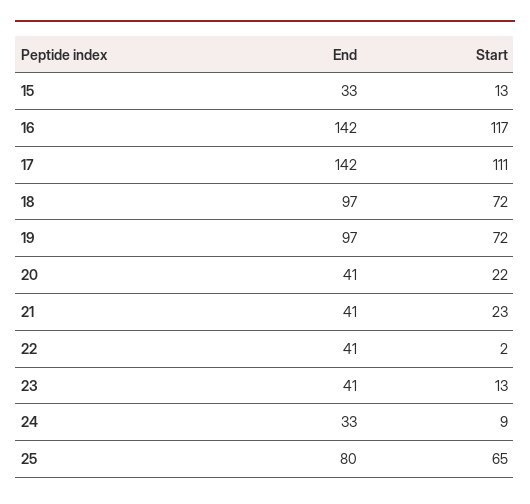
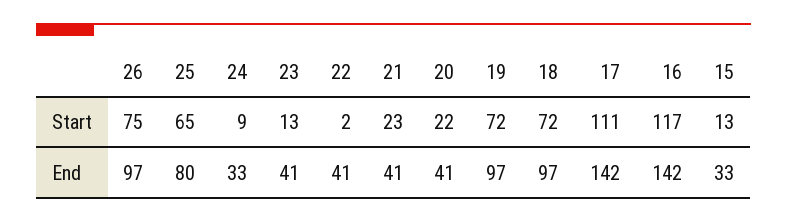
  {
    "End": {
      "15": 33,
      "16": 142,
      "17": 142,
      "18": 97,
      "19": 97,
      "20": 41,
      "21": 41,
      "22": 41,
      "23": 41,
      "24": 33,
-     "25": 80
+     "25": 80,
+     "26": 97
    },
    "Start": {
      "15": 13,
      "16": 117,
      "17": 111,
      "18": 72,
      "19": 72,
      "20": 22,
      "21": 23,
      "22": 2,
      "23": 13,
      "24": 9,
-     "25": 65
+     "25": 65,
+     "26": 75
    }
  }

